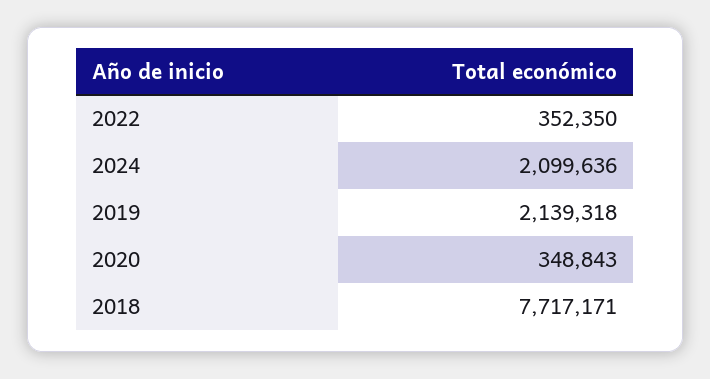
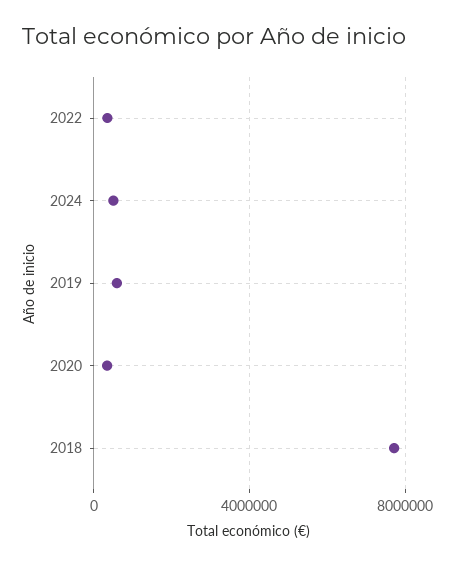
  {
    "2022": 352350,
-   "2024": 2099636,
+   "2024": 500000,
-   "2019": 2139318,
+   "2019": 500000,
    "2020": 348843,
    "2018": 7717171
  }

